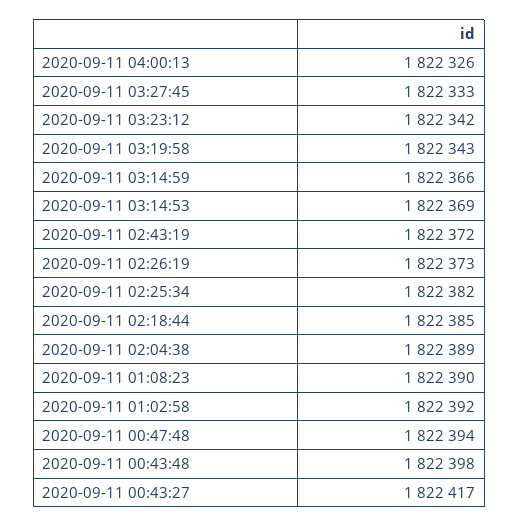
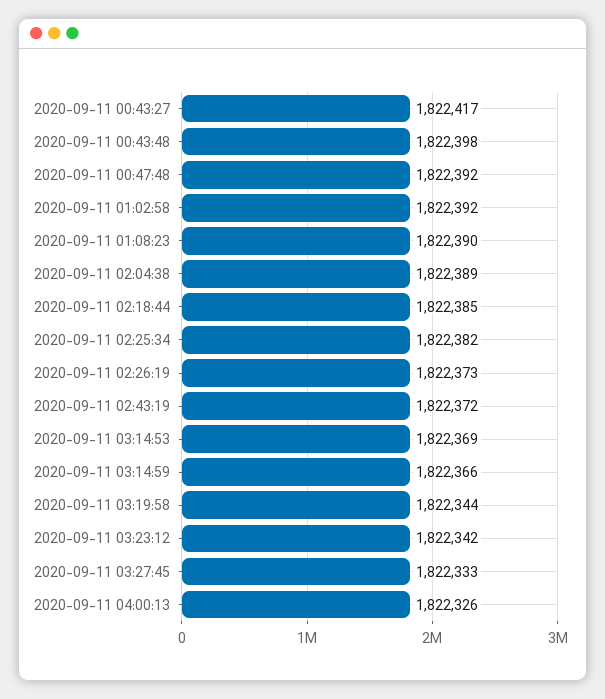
  {
    "2020-09-11 04:00:13": 1822326,
    "2020-09-11 03:27:45": 1822333,
    "2020-09-11 03:23:12": 1822342,
-   "2020-09-11 03:19:58": 1822343,
+   "2020-09-11 03:19:58": 1822344,
    "2020-09-11 03:14:59": 1822366,
    "2020-09-11 03:14:53": 1822369,
    "2020-09-11 02:43:19": 1822372,
    "2020-09-11 02:26:19": 1822373,
    "2020-09-11 02:25:34": 1822382,
    "2020-09-11 02:18:44": 1822385,
    "2020-09-11 02:04:38": 1822389,
    "2020-09-11 01:08:23": 1822390,
    "2020-09-11 01:02:58": 1822392,
-   "2020-09-11 00:47:48": 1822394,
+   "2020-09-11 00:47:48": 1822392,
    "2020-09-11 00:43:48": 1822398,
    "2020-09-11 00:43:27": 1822417
  }

